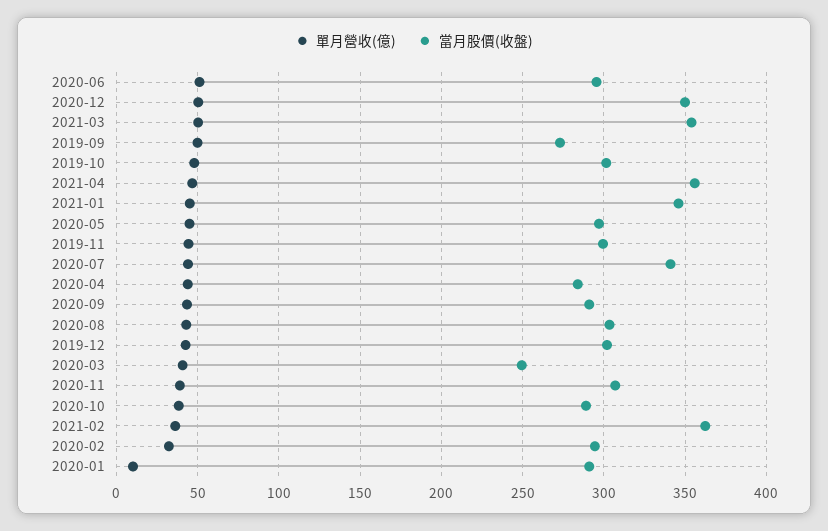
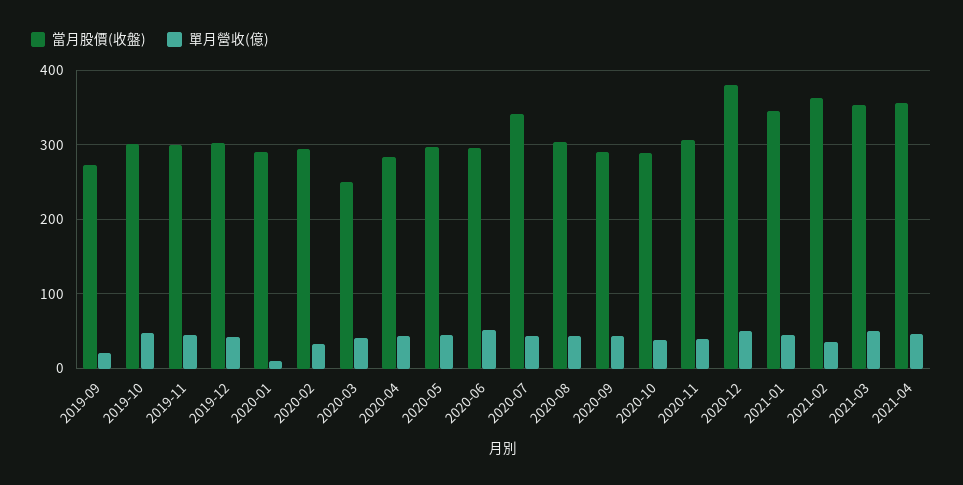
  {
    "單月營收(億)": {
      "2020-06": 50,
      "2020-12": 50,
      "2021-03": 50,
-     "2019-09": 50,
+     "2019-09": 20,
      "2019-10": 50,
      "2021-04": 45,
      "2021-01": 45,
      "2020-05": 45,
      "2019-11": 45,
      "2020-07": 45,
      "2020-04": 45,
      "2020-09": 45,
      "2020-08": 45,
      "2019-12": 45,
      "2020-03": 40,
      "2020-11": 40,
      "2020-10": 40,
      "2021-02": 35,
      "2020-02": 30,
      "2020-01": 10
    },
    "當月股價(收盤)": {
      "2020-06": 295,
-     "2020-12": 350,
+     "2020-12": 380,
      "2021-03": 355,
      "2019-09": 275,
      "2019-10": 300,
      "2021-04": 355,
      "2021-01": 345,
      "2020-05": 295,
      "2019-11": 300,
      "2020-07": 340,
      "2020-04": 285,
      "2020-09": 290,
      "2020-08": 305,
      "2019-12": 300,
      "2020-03": 250,
      "2020-11": 305,
      "2020-10": 290,
      "2021-02": 365,
      "2020-02": 295,
      "2020-01": 290
    }
  }

